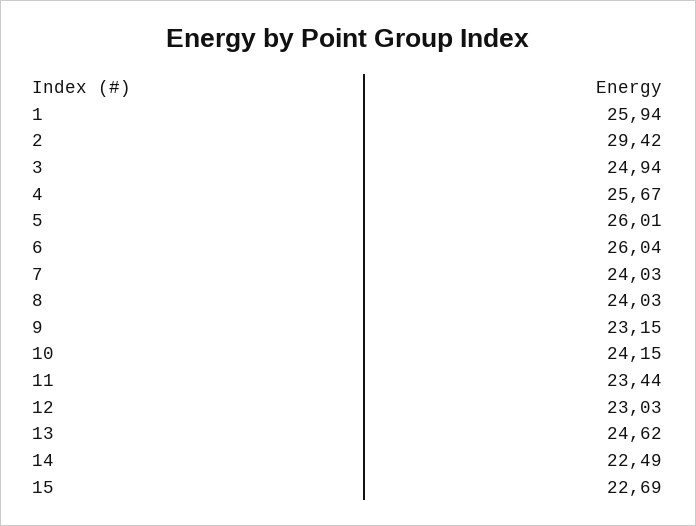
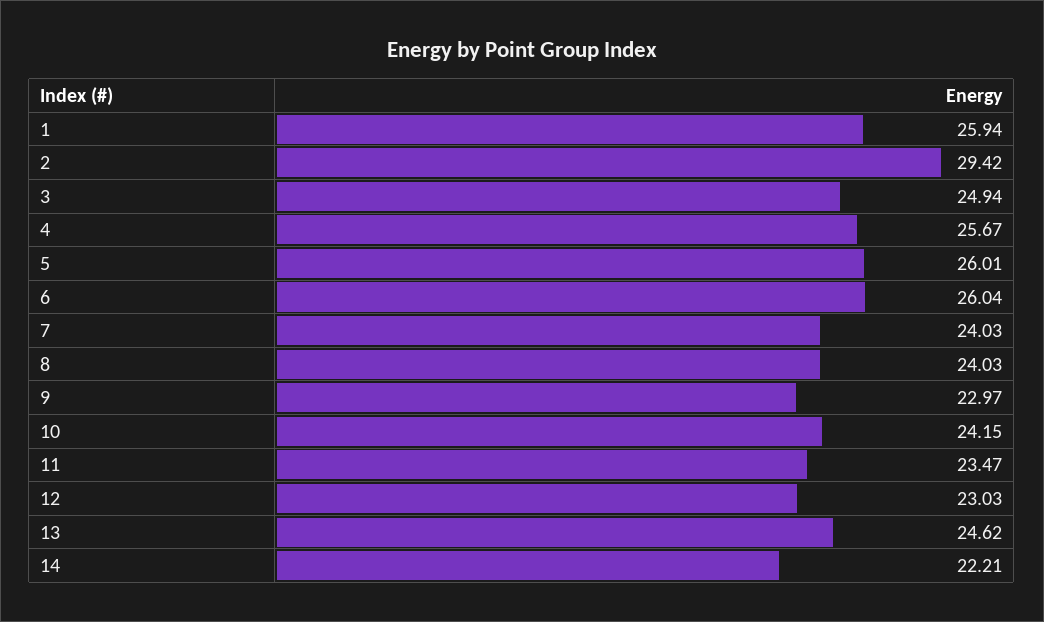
  {
    "1": 25.94,
    "2": 29.42,
    "3": 24.94,
    "4": 25.67,
    "5": 26.01,
    "6": 26.04,
    "7": 24.03,
    "8": 24.03,
-   "9": 23.15,
+   "9": 22.97,
    "10": 24.15,
-   "11": 23.44,
+   "11": 23.47,
    "12": 23.03,
    "13": 24.62,
-   "14": 22.49,
+   "14": 22.21
-   "15": 22.69
  }

